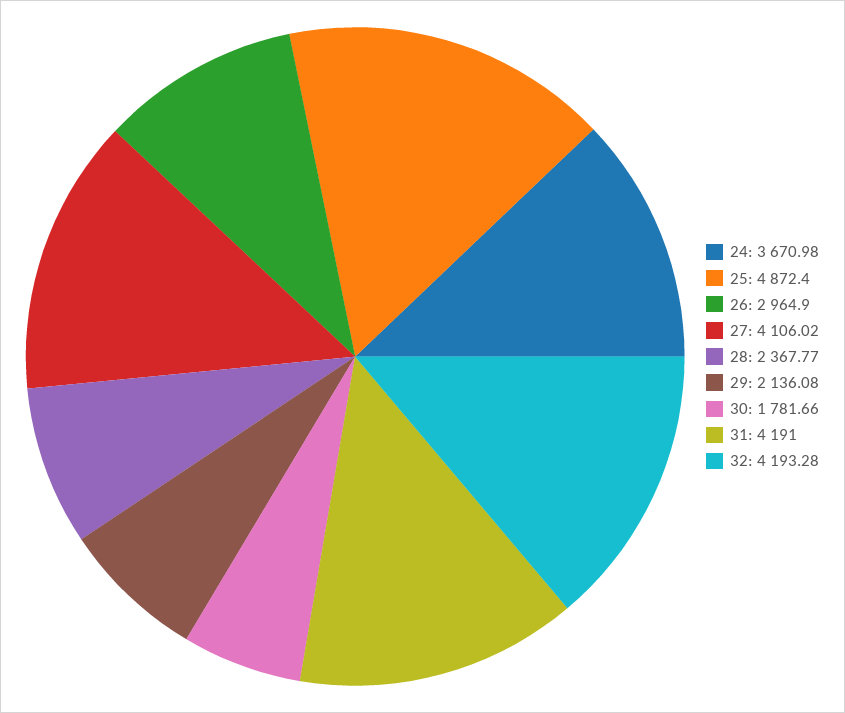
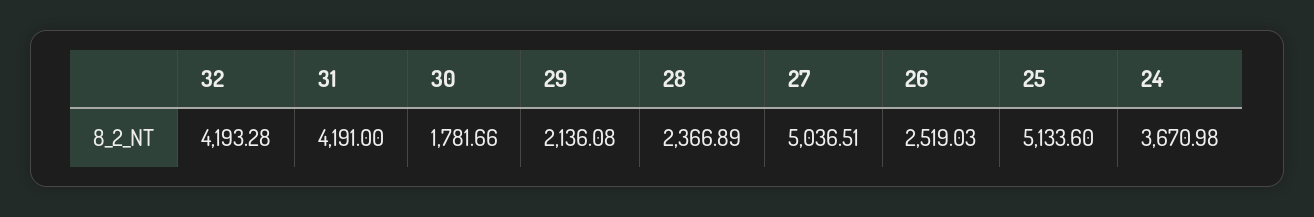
  {
    "24": 3670.98,
-   "25": 4872.4,
+   "25": 5133.6,
-   "26": 2964.9,
+   "26": 2519.03,
-   "27": 4106.02,
+   "27": 5036.51,
-   "28": 2367.77,
+   "28": 2366.89,
    "29": 2136.08,
    "30": 1781.66,
    "31": 4191,
    "32": 4193.28
  }

